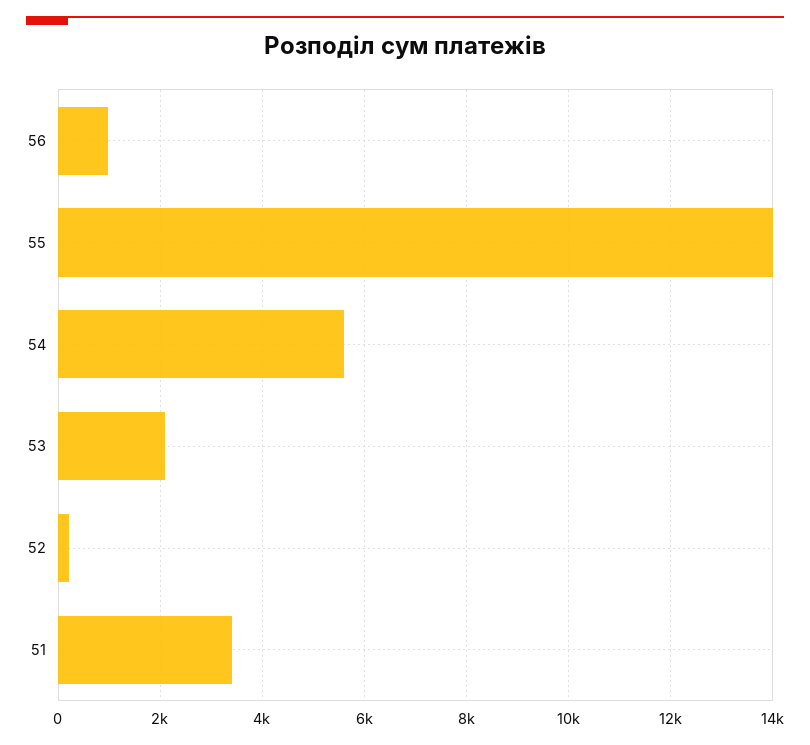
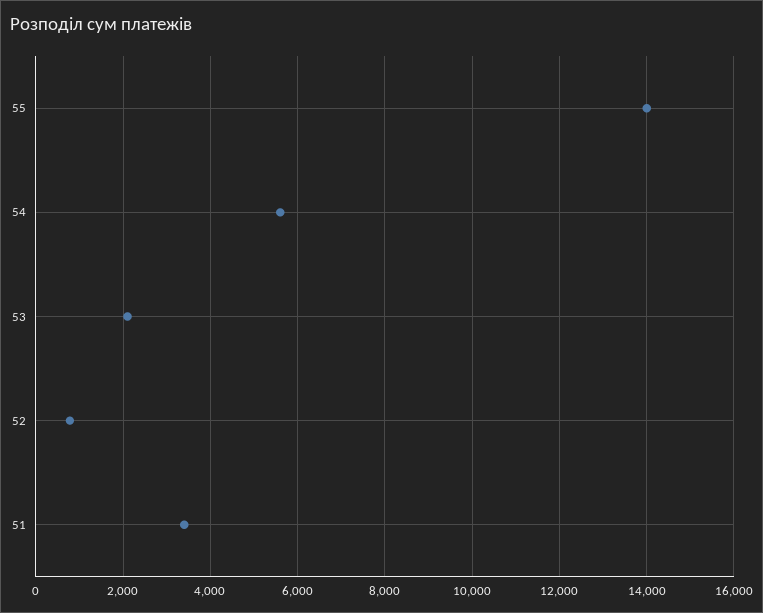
  {
-   "56": 1000,
    "55": 14000,
    "54": 5600,
    "53": 2200,
-   "52": 200,
+   "52": 800,
    "51": 3400
  }

